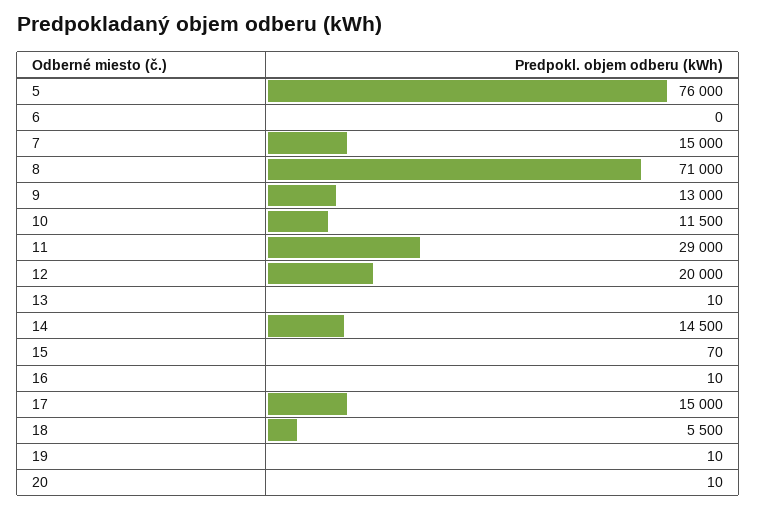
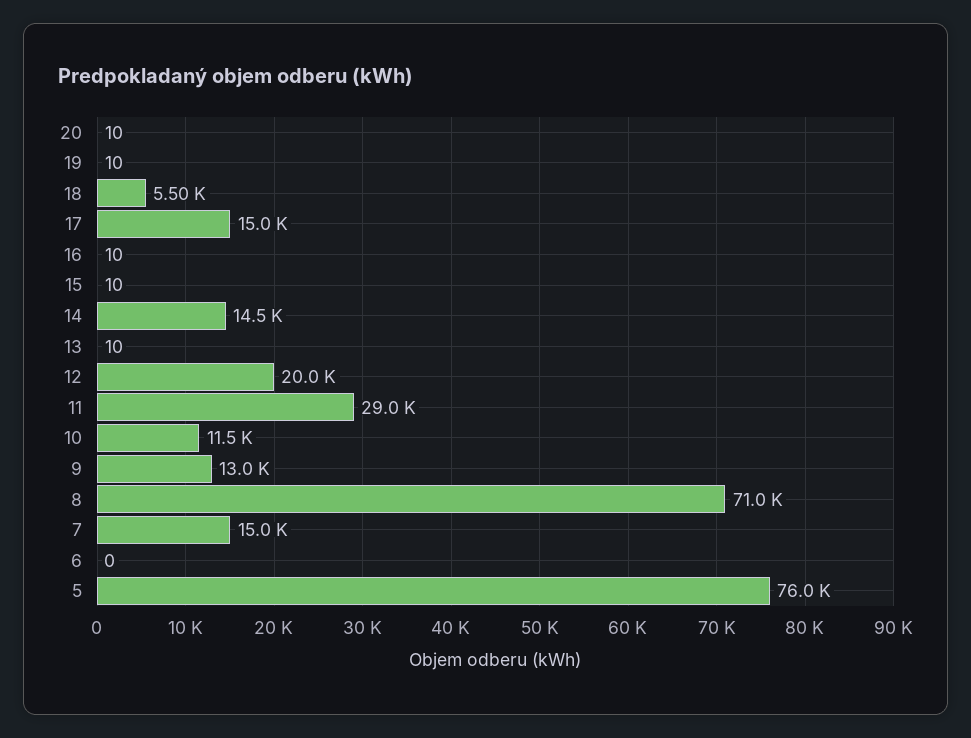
  {
    "5": 76000,
    "6": 0,
    "7": 15000,
    "8": 71000,
    "9": 13000,
    "10": 11500,
    "11": 29000,
    "12": 20000,
    "13": 10,
    "14": 14500,
-   "15": 70,
+   "15": 10,
    "16": 10,
    "17": 15000,
    "18": 5500,
    "19": 10,
    "20": 10
  }

